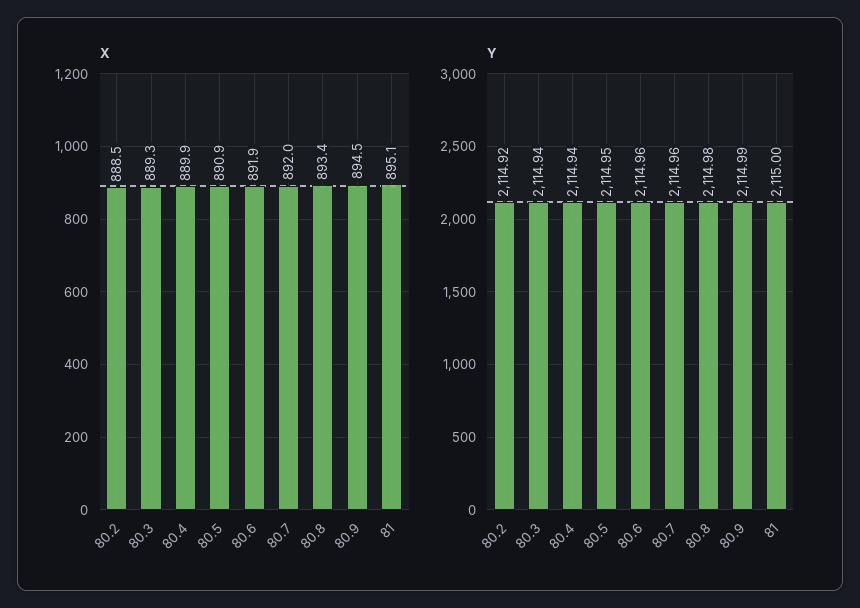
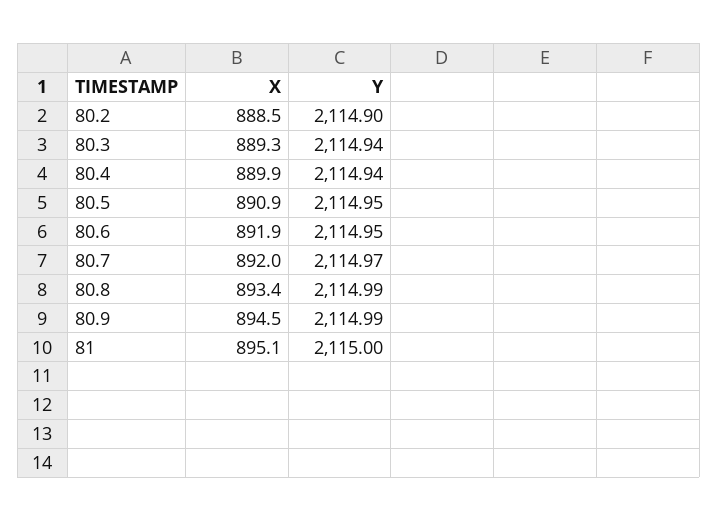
  {
    "X": {
      "80.2": 888.5,
      "80.3": 889.3,
      "80.4": 889.9,
      "80.5": 890.9,
      "80.6": 891.9,
      "80.7": 892,
      "80.8": 893.4,
      "80.9": 894.5,
      "81": 895.1
    },
    "Y": {
-     "80.2": 2114.92,
+     "80.2": 2114.9,
      "80.3": 2114.94,
      "80.4": 2114.94,
      "80.5": 2114.95,
-     "80.6": 2114.96,
+     "80.6": 2114.95,
-     "80.7": 2114.96,
+     "80.7": 2114.97,
-     "80.8": 2114.98,
+     "80.8": 2114.99,
      "80.9": 2114.99,
      "81": 2115
    }
  }

